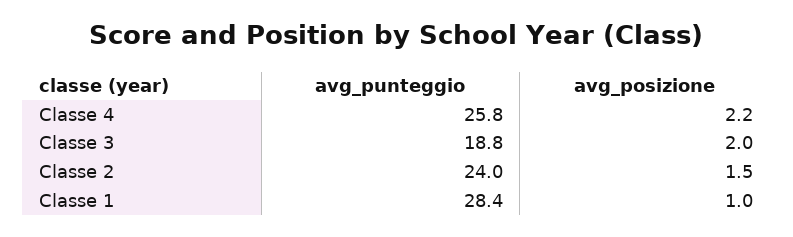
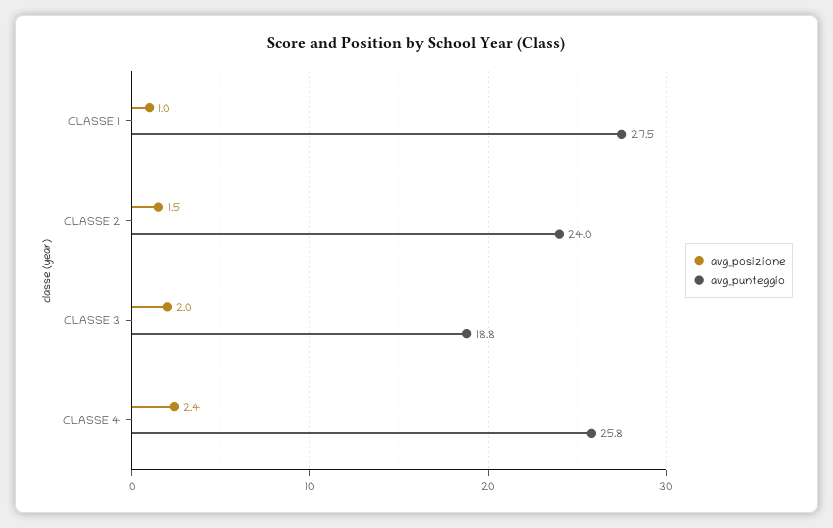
  {
    "avg_punteggio": {
      "Classe 4": 25.8,
      "Classe 3": 18.8,
      "Classe 2": 24,
-     "Classe 1": 28.4
+     "Classe 1": 27.5
    },
    "avg_posizione": {
-     "Classe 4": 2.2,
+     "Classe 4": 2.4,
      "Classe 3": 2,
      "Classe 2": 1.5,
      "Classe 1": 1
    }
  }

